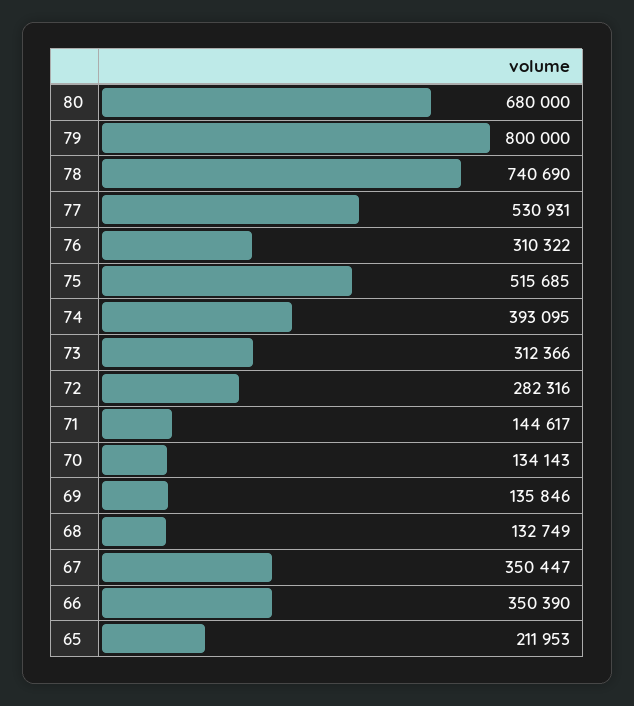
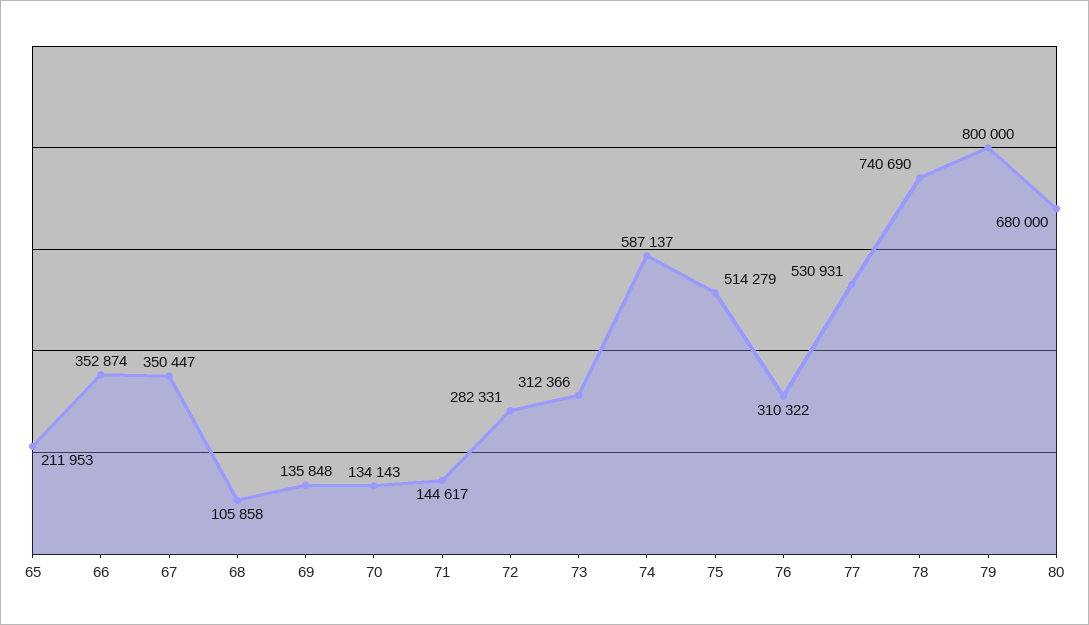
  {
    "80": 680000,
    "79": 800000,
    "78": 740690,
    "77": 530931,
    "76": 310322,
-   "75": 515685,
+   "75": 514279,
-   "74": 393095,
+   "74": 587137,
    "73": 312366,
-   "72": 282316,
+   "72": 282331,
    "71": 144617,
    "70": 134143,
-   "69": 135846,
+   "69": 135848,
-   "68": 132749,
+   "68": 105858,
    "67": 350447,
-   "66": 350390,
+   "66": 352874,
    "65": 211953
  }

